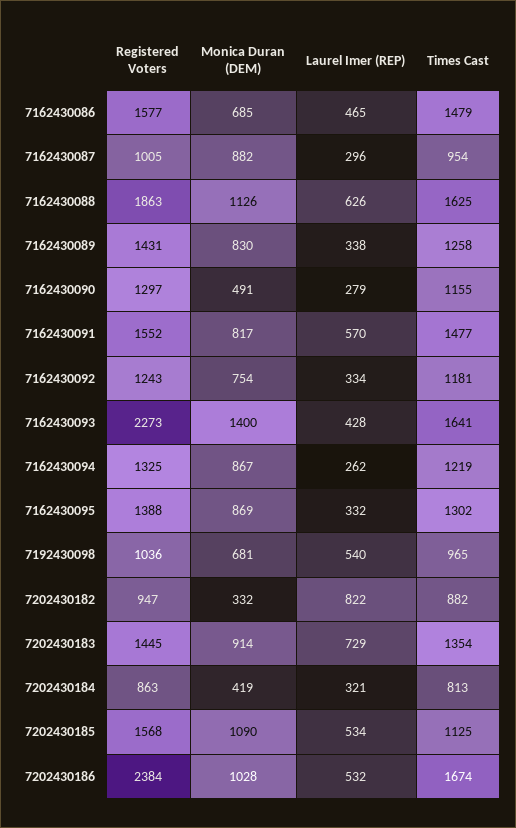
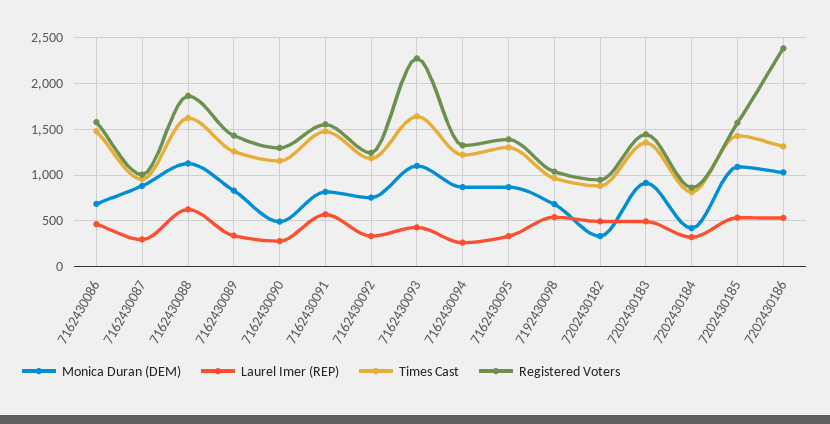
  {
    "Registered Voters": {
      "7162430086": 1577,
      "7162430087": 1005,
      "7162430088": 1863,
      "7162430089": 1431,
      "7162430090": 1297,
      "7162430091": 1552,
      "7162430092": 1243,
      "7162430093": 2273,
      "7162430094": 1325,
      "7162430095": 1388,
      "7192430098": 1036,
      "7202430182": 947,
      "7202430183": 1445,
      "7202430184": 863,
      "7202430185": 1568,
      "7202430186": 2384
    },
    "Monica Duran (DEM)": {
      "7162430086": 685,
      "7162430087": 882,
      "7162430088": 1126,
      "7162430089": 830,
      "7162430090": 491,
      "7162430091": 817,
      "7162430092": 754,
-     "7162430093": 1400,
+     "7162430093": 1100,
      "7162430094": 867,
      "7162430095": 869,
      "7192430098": 681,
      "7202430182": 332,
      "7202430183": 914,
      "7202430184": 419,
      "7202430185": 1090,
      "7202430186": 1028
    },
    "Laurel Imer (REP)": {
      "7162430086": 465,
      "7162430087": 296,
      "7162430088": 626,
      "7162430089": 338,
      "7162430090": 279,
      "7162430091": 570,
      "7162430092": 334,
      "7162430093": 428,
      "7162430094": 262,
      "7162430095": 332,
      "7192430098": 540,
-     "7202430182": 822,
+     "7202430182": 500,
-     "7202430183": 729,
+     "7202430183": 500,
      "7202430184": 321,
      "7202430185": 534,
      "7202430186": 532
    },
    "Times Cast": {
      "7162430086": 1479,
      "7162430087": 954,
      "7162430088": 1625,
      "7162430089": 1258,
      "7162430090": 1155,
      "7162430091": 1477,
      "7162430092": 1181,
      "7162430093": 1641,
      "7162430094": 1219,
      "7162430095": 1302,
      "7192430098": 965,
      "7202430182": 882,
      "7202430183": 1354,
      "7202430184": 813,
-     "7202430185": 1125,
+     "7202430185": 1400,
-     "7202430186": 1674
+     "7202430186": 1300
    }
  }

